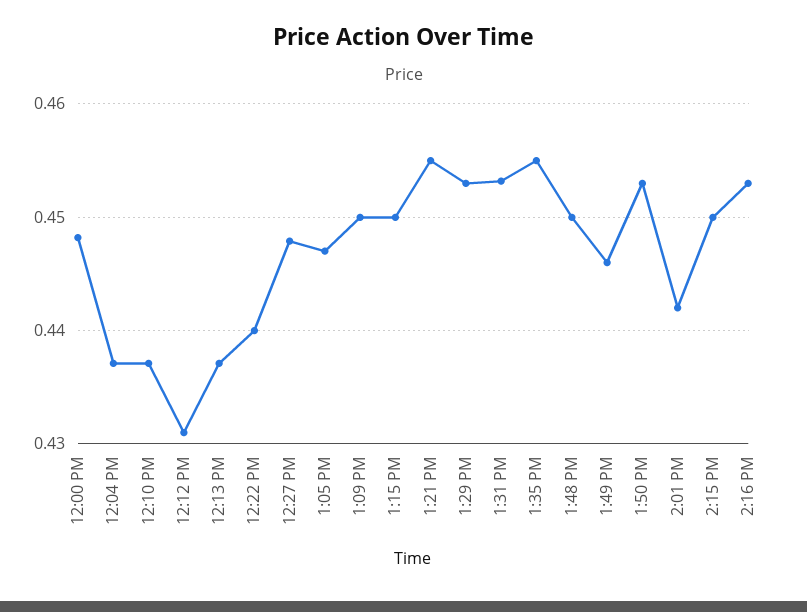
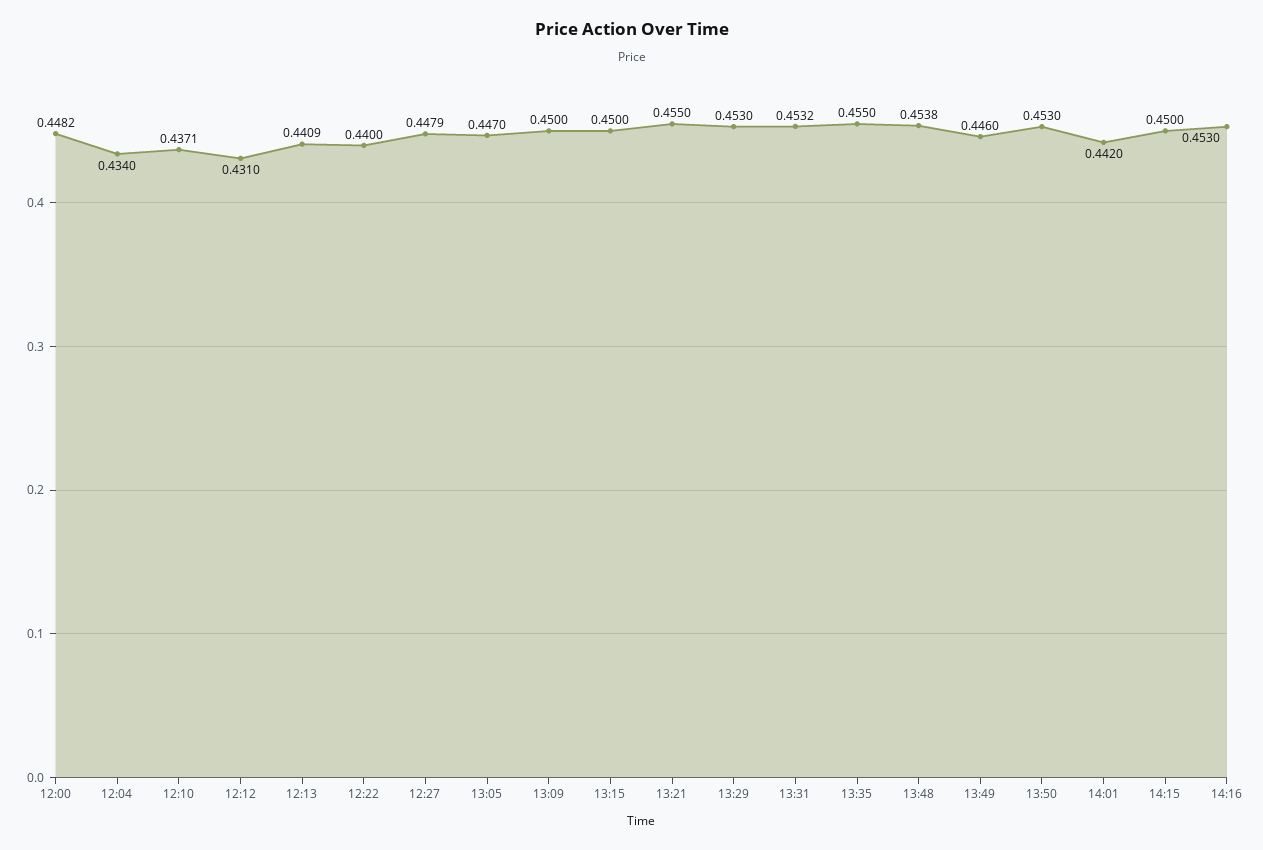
  {
    "12:00 PM": 0.4482,
-   "12:04 PM": 0.437,
+   "12:04 PM": 0.434,
    "12:10 PM": 0.4371,
    "12:12 PM": 0.431,
-   "12:13 PM": 0.437,
+   "12:13 PM": 0.4409,
    "12:22 PM": 0.44,
    "12:27 PM": 0.4479,
    "1:05 PM": 0.447,
    "1:09 PM": 0.45,
    "1:15 PM": 0.45,
    "1:21 PM": 0.455,
    "1:29 PM": 0.453,
    "1:31 PM": 0.4532,
    "1:35 PM": 0.455,
-   "1:48 PM": 0.45,
+   "1:48 PM": 0.4538,
    "1:49 PM": 0.446,
    "1:50 PM": 0.453,
    "2:01 PM": 0.442,
    "2:15 PM": 0.45,
    "2:16 PM": 0.453
  }

